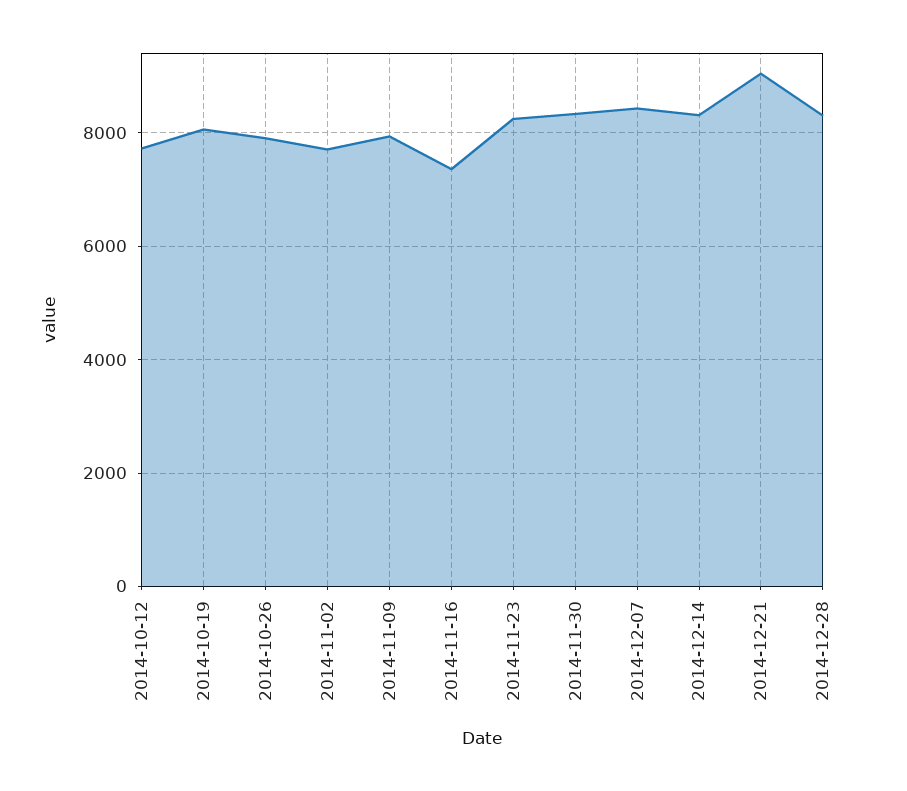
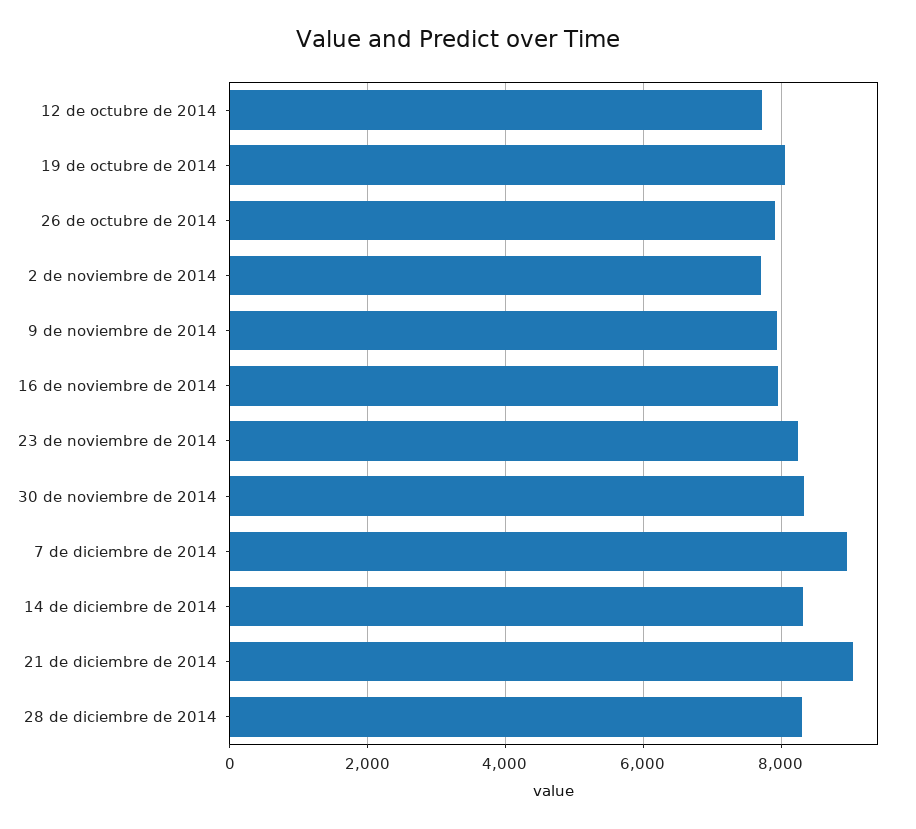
  {
    "2014-10-12": 7800,
    "2014-10-19": 8000,
    "2014-10-26": 8000,
    "2014-11-02": 7800,
    "2014-11-09": 8000,
-   "2014-11-16": 7400,
+   "2014-11-16": 8000,
    "2014-11-23": 8200,
    "2014-11-30": 8400,
-   "2014-12-07": 8400,
+   "2014-12-07": 9000,
    "2014-12-14": 8400,
    "2014-12-21": 9000,
    "2014-12-28": 8400
  }

